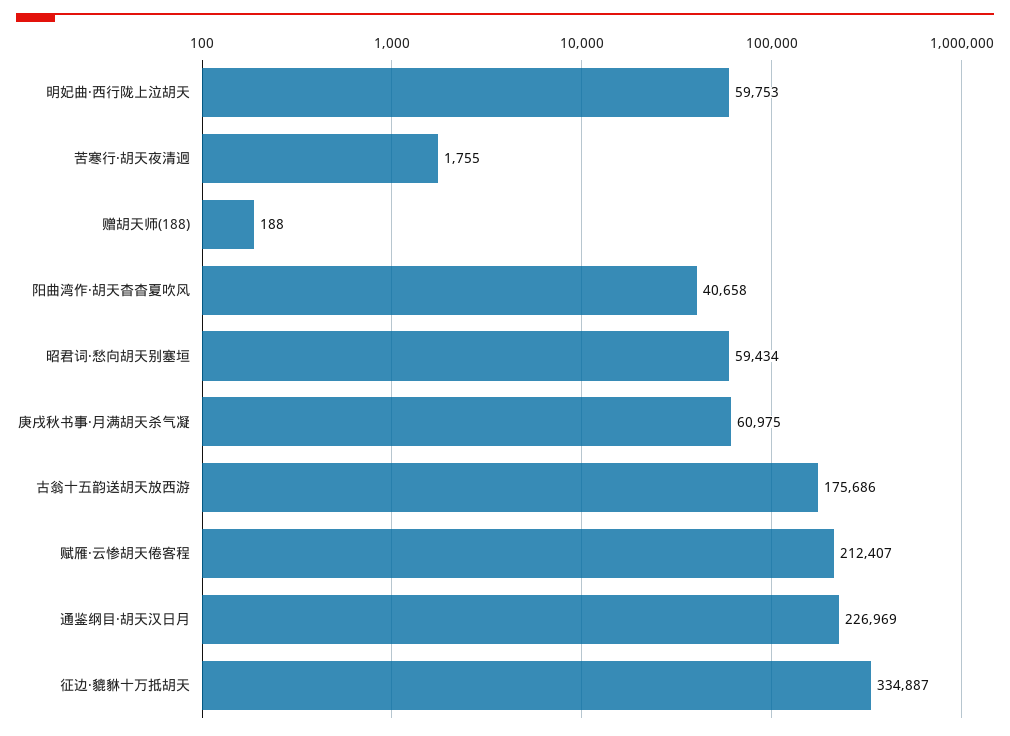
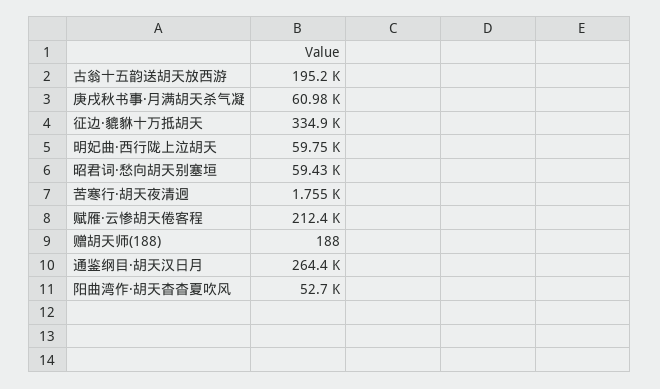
  {
    "明妃曲·西行陇上泣胡天": 59753,
    "苦寒行·胡天夜清迥": 1755,
    "赠胡天师(188)": 188,
-   "阳曲湾作·胡天杳杳夏吹风": 40658,
+   "阳曲湾作·胡天杳杳夏吹风": 52700,
    "昭君词·愁向胡天别塞垣": 59434,
    "庚戌秋书事·月满胡天杀气凝": 60975,
-   "古翁十五韵送胡天放西游": 175686,
+   "古翁十五韵送胡天放西游": 195200,
    "赋雁·云惨胡天倦客程": 212407,
-   "通鉴纲目·胡天汉日月": 226969,
+   "通鉴纲目·胡天汉日月": 264400,
    "征边·貔貅十万抵胡天": 334887
  }

